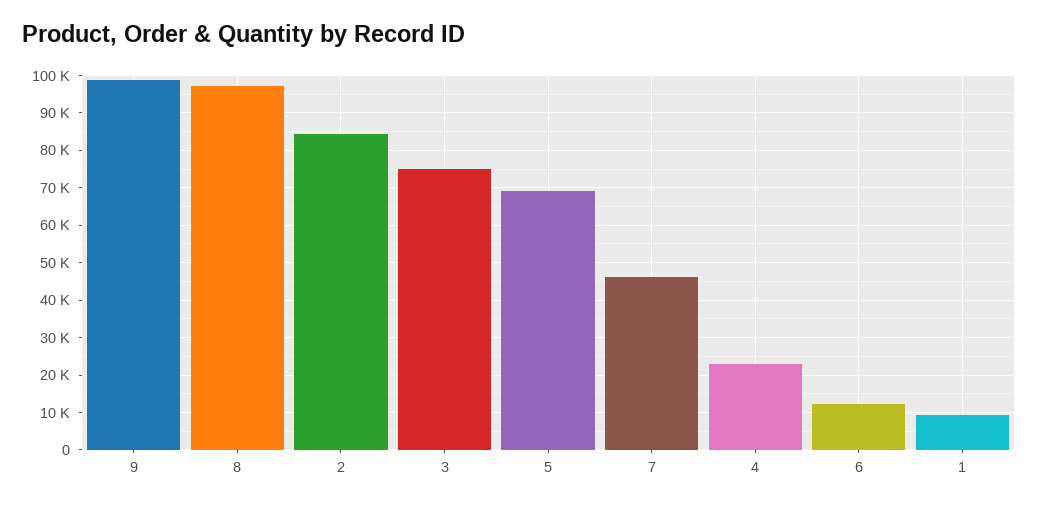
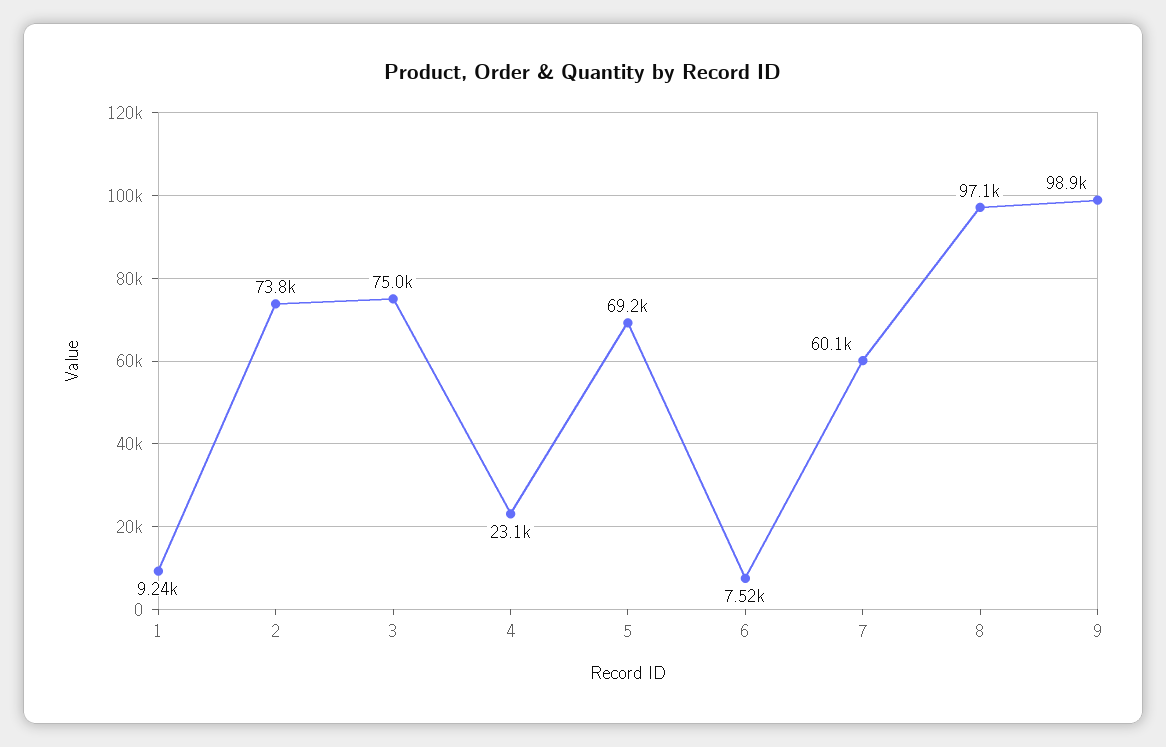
  {
    "9": 98900,
    "8": 97100,
-   "2": 84000,
+   "2": 73800,
    "3": 75000,
    "5": 69200,
-   "7": 46000,
+   "7": 60100,
    "4": 23100,
-   "6": 12000,
+   "6": 7520,
    "1": 9240
  }

